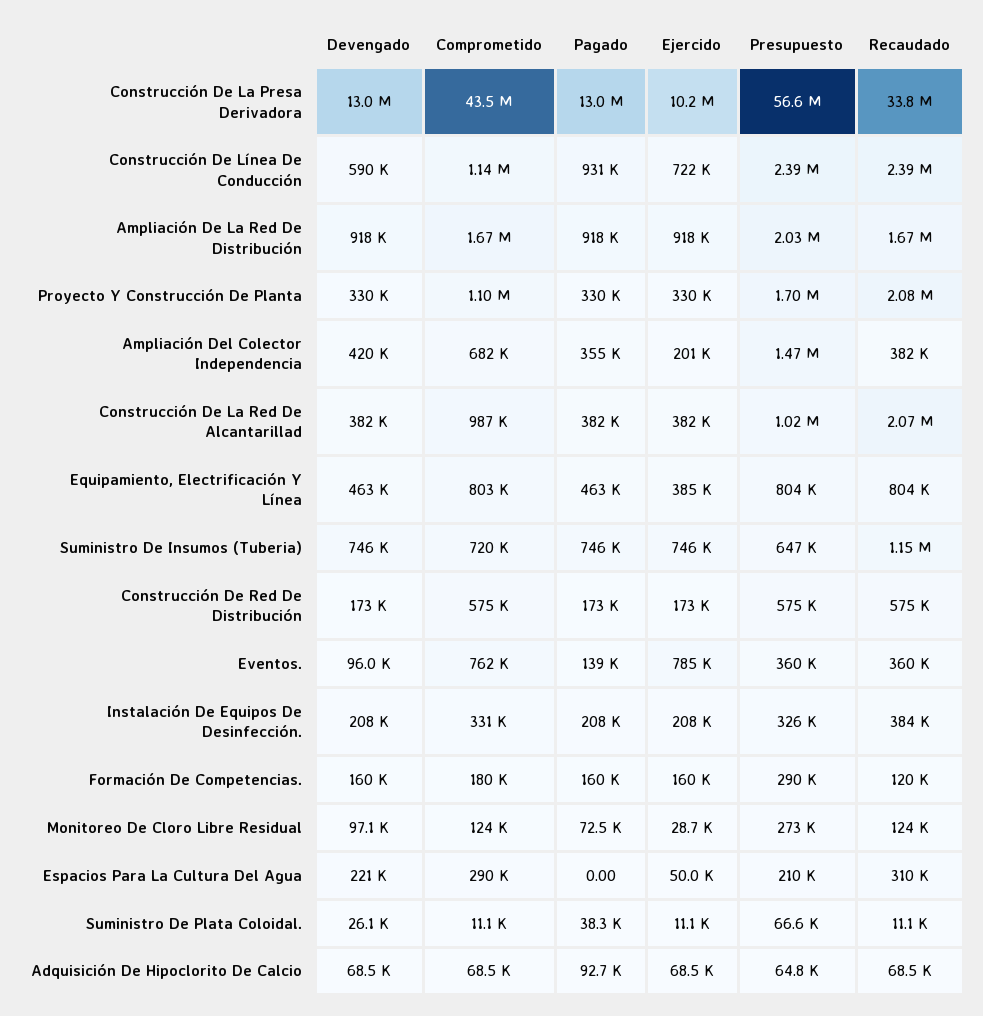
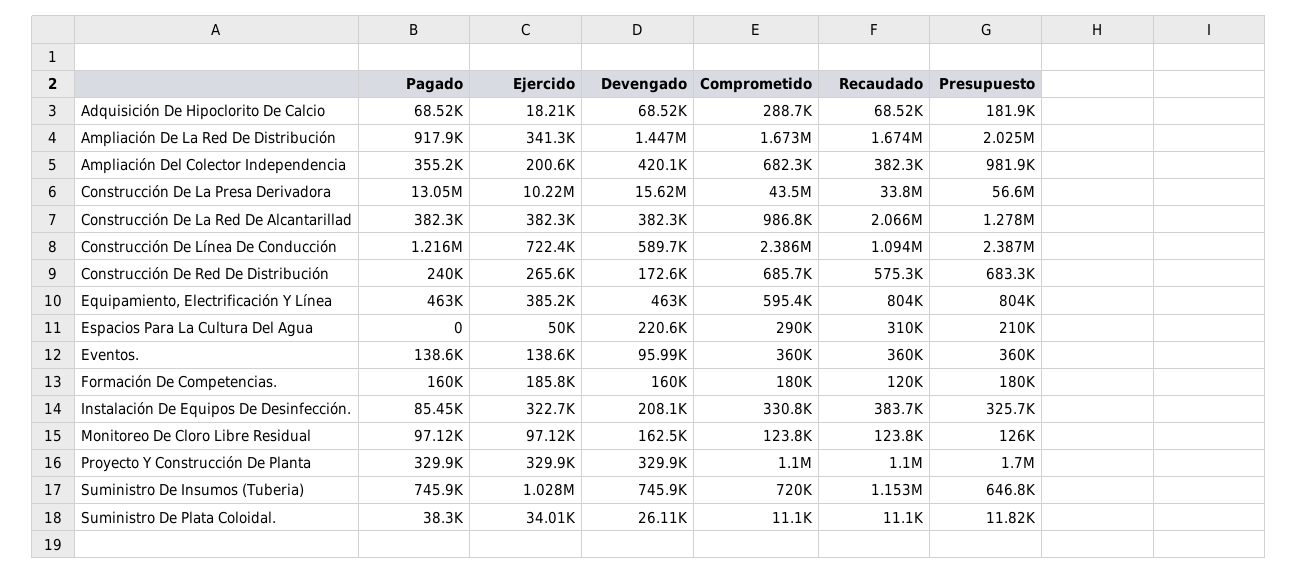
  {
    "Devengado": {
-     "Construcción De La Presa Derivadora": 13000000,
+     "Construcción De La Presa Derivadora": 15620000,
      "Construcción De Línea De Conducción": 589700,
-     "Ampliación De La Red De Distribución": 918000,
+     "Ampliación De La Red De Distribución": 1447000,
      "Proyecto Y Construcción De Planta": 329900,
      "Ampliación Del Colector Independencia": 420100,
      "Construcción De La Red De Alcantarillad": 382300,
      "Equipamiento, Electrificación Y Línea": 463000,
      "Suministro De Insumos (Tuberia)": 745900,
      "Construcción De Red De Distribución": 172600,
      "Eventos.": 95990,
      "Instalación De Equipos De Desinfección.": 208100,
      "Formación De Competencias.": 160000,
-     "Monitoreo De Cloro Libre Residual": 97100,
+     "Monitoreo De Cloro Libre Residual": 162500,
      "Espacios Para La Cultura Del Agua": 220600,
      "Suministro De Plata Coloidal.": 26110,
      "Adquisición De Hipoclorito De Calcio": 68520
    },
    "Comprometido": {
      "Construcción De La Presa Derivadora": 43500000,
-     "Construcción De Línea De Conducción": 1140000,
+     "Construcción De Línea De Conducción": 2386000,
      "Ampliación De La Red De Distribución": 1673000,
      "Proyecto Y Construcción De Planta": 1100000,
      "Ampliación Del Colector Independencia": 682300,
      "Construcción De La Red De Alcantarillad": 986800,
-     "Equipamiento, Electrificación Y Línea": 803000,
+     "Equipamiento, Electrificación Y Línea": 595400,
      "Suministro De Insumos (Tuberia)": 720000,
-     "Construcción De Red De Distribución": 575000,
+     "Construcción De Red De Distribución": 685700,
-     "Eventos.": 762000,
+     "Eventos.": 360000,
      "Instalación De Equipos De Desinfección.": 330800,
      "Formación De Competencias.": 180000,
      "Monitoreo De Cloro Libre Residual": 123800,
      "Espacios Para La Cultura Del Agua": 290000,
      "Suministro De Plata Coloidal.": 11100,
-     "Adquisición De Hipoclorito De Calcio": 68500
+     "Adquisición De Hipoclorito De Calcio": 288700
    },
    "Pagado": {
      "Construcción De La Presa Derivadora": 13050000,
-     "Construcción De Línea De Conducción": 931000,
+     "Construcción De Línea De Conducción": 1216000,
      "Ampliación De La Red De Distribución": 917900,
      "Proyecto Y Construcción De Planta": 329900,
      "Ampliación Del Colector Independencia": 355200,
      "Construcción De La Red De Alcantarillad": 382300,
      "Equipamiento, Electrificación Y Línea": 463000,
      "Suministro De Insumos (Tuberia)": 745900,
-     "Construcción De Red De Distribución": 173000,
+     "Construcción De Red De Distribución": 240000,
      "Eventos.": 138600,
-     "Instalación De Equipos De Desinfección.": 208000,
+     "Instalación De Equipos De Desinfección.": 85450,
      "Formación De Competencias.": 160000,
-     "Monitoreo De Cloro Libre Residual": 72500,
+     "Monitoreo De Cloro Libre Residual": 97120,
      "Espacios Para La Cultura Del Agua": 0,
      "Suministro De Plata Coloidal.": 38300,
-     "Adquisición De Hipoclorito De Calcio": 92700
+     "Adquisición De Hipoclorito De Calcio": 68520
    },
    "Ejercido": {
      "Construcción De La Presa Derivadora": 10220000,
      "Construcción De Línea De Conducción": 722400,
-     "Ampliación De La Red De Distribución": 918000,
+     "Ampliación De La Red De Distribución": 341300,
      "Proyecto Y Construcción De Planta": 329900,
      "Ampliación Del Colector Independencia": 200600,
      "Construcción De La Red De Alcantarillad": 382300,
      "Equipamiento, Electrificación Y Línea": 385200,
-     "Suministro De Insumos (Tuberia)": 746000,
+     "Suministro De Insumos (Tuberia)": 1028000,
-     "Construcción De Red De Distribución": 173000,
+     "Construcción De Red De Distribución": 265600,
-     "Eventos.": 785000,
+     "Eventos.": 138600,
-     "Instalación De Equipos De Desinfección.": 208000,
+     "Instalación De Equipos De Desinfección.": 322700,
-     "Formación De Competencias.": 160000,
+     "Formación De Competencias.": 185800,
-     "Monitoreo De Cloro Libre Residual": 28700,
+     "Monitoreo De Cloro Libre Residual": 97120,
      "Espacios Para La Cultura Del Agua": 50000,
-     "Suministro De Plata Coloidal.": 11100,
+     "Suministro De Plata Coloidal.": 34010,
-     "Adquisición De Hipoclorito De Calcio": 68500
+     "Adquisición De Hipoclorito De Calcio": 18210
    },
    "Presupuesto": {
      "Construcción De La Presa Derivadora": 56600000,
      "Construcción De Línea De Conducción": 2387000,
      "Ampliación De La Red De Distribución": 2025000,
      "Proyecto Y Construcción De Planta": 1700000,
-     "Ampliación Del Colector Independencia": 1470000,
+     "Ampliación Del Colector Independencia": 981900,
-     "Construcción De La Red De Alcantarillad": 1020000,
+     "Construcción De La Red De Alcantarillad": 1278000,
      "Equipamiento, Electrificación Y Línea": 804000,
      "Suministro De Insumos (Tuberia)": 646800,
-     "Construcción De Red De Distribución": 575000,
+     "Construcción De Red De Distribución": 683300,
      "Eventos.": 360000,
      "Instalación De Equipos De Desinfección.": 325700,
-     "Formación De Competencias.": 290000,
+     "Formación De Competencias.": 180000,
-     "Monitoreo De Cloro Libre Residual": 273000,
+     "Monitoreo De Cloro Libre Residual": 126000,
      "Espacios Para La Cultura Del Agua": 210000,
-     "Suministro De Plata Coloidal.": 66600,
+     "Suministro De Plata Coloidal.": 11820,
-     "Adquisición De Hipoclorito De Calcio": 64800
+     "Adquisición De Hipoclorito De Calcio": 181900
    },
    "Recaudado": {
      "Construcción De La Presa Derivadora": 33800000,
-     "Construcción De Línea De Conducción": 2390000,
+     "Construcción De Línea De Conducción": 1094000,
      "Ampliación De La Red De Distribución": 1674000,
-     "Proyecto Y Construcción De Planta": 2080000,
+     "Proyecto Y Construcción De Planta": 1100000,
      "Ampliación Del Colector Independencia": 382300,
      "Construcción De La Red De Alcantarillad": 2066000,
      "Equipamiento, Electrificación Y Línea": 804000,
      "Suministro De Insumos (Tuberia)": 1153000,
      "Construcción De Red De Distribución": 575300,
      "Eventos.": 360000,
      "Instalación De Equipos De Desinfección.": 383700,
      "Formación De Competencias.": 120000,
      "Monitoreo De Cloro Libre Residual": 123800,
      "Espacios Para La Cultura Del Agua": 310000,
      "Suministro De Plata Coloidal.": 11100,
      "Adquisición De Hipoclorito De Calcio": 68520
    }
  }

